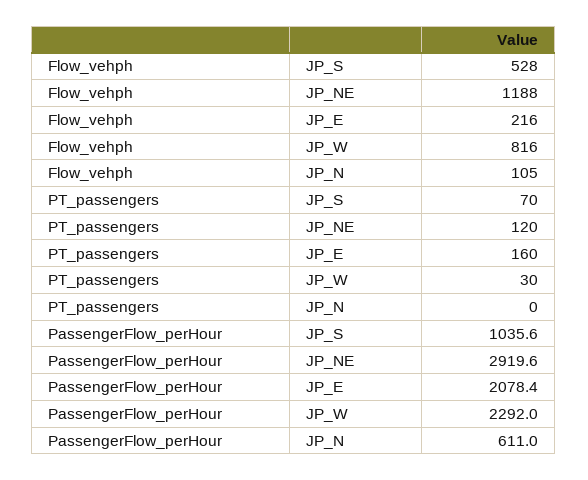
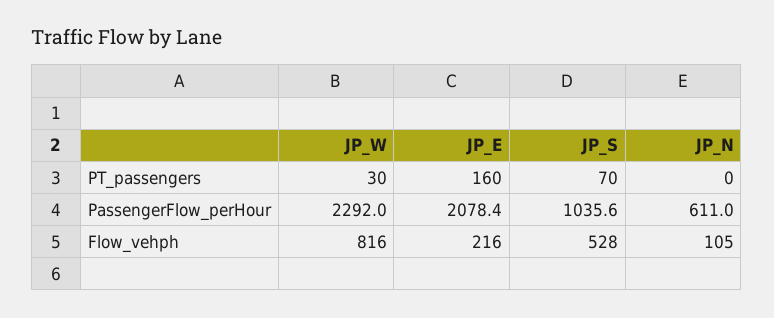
  {
    "Flow_vehph": {
      "JP_S": 528,
-     "JP_NE": 1188,
      "JP_E": 216,
      "JP_W": 816,
      "JP_N": 105
    },
    "PT_passengers": {
      "JP_S": 70,
-     "JP_NE": 120,
      "JP_E": 160,
      "JP_W": 30,
      "JP_N": 0
    },
    "PassengerFlow_perHour": {
      "JP_S": 1035.6,
-     "JP_NE": 2919.6,
      "JP_E": 2078.4,
      "JP_W": 2292,
      "JP_N": 611
    }
  }

